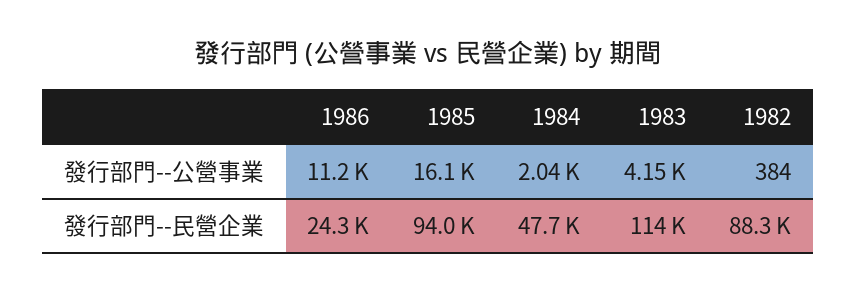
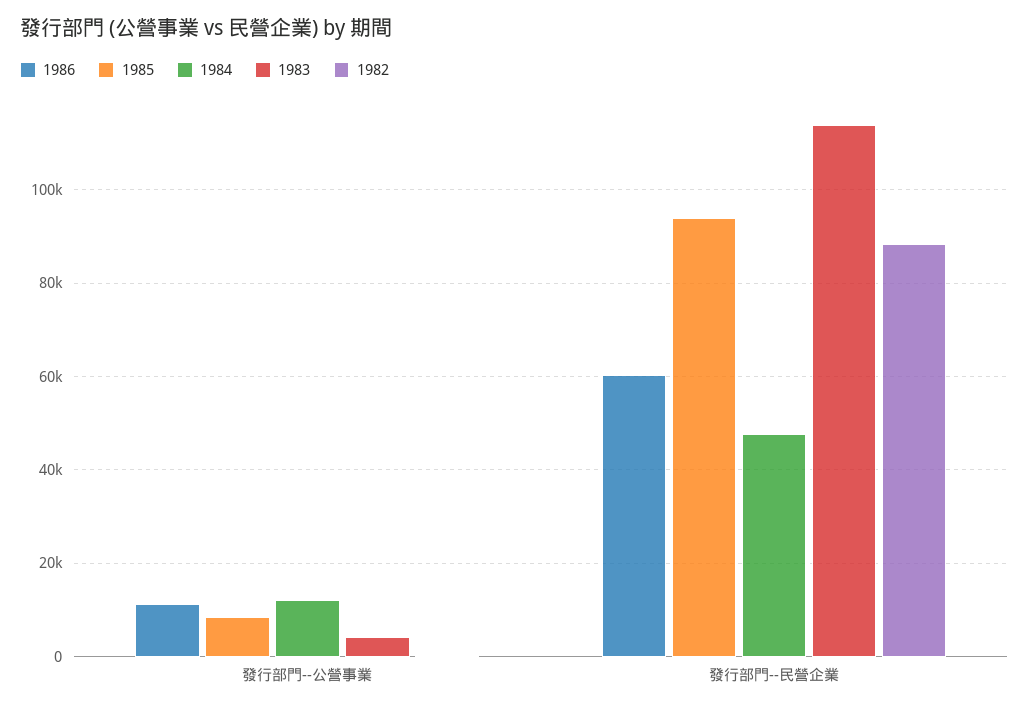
  {
    "1986": {
      "發行部門--公營事業": 11200,
-     "發行部門--民營企業": 24300
+     "發行部門--民營企業": 60000
    },
    "1985": {
-     "發行部門--公營事業": 16100,
+     "發行部門--公營事業": 8000,
      "發行部門--民營企業": 94000
    },
    "1984": {
-     "發行部門--公營事業": 2040,
+     "發行部門--公營事業": 12000,
      "發行部門--民營企業": 47700
    },
    "1983": {
      "發行部門--公營事業": 4150,
      "發行部門--民營企業": 114000
    },
    "1982": {
      "發行部門--公營事業": 384,
      "發行部門--民營企業": 88300
    }
  }

